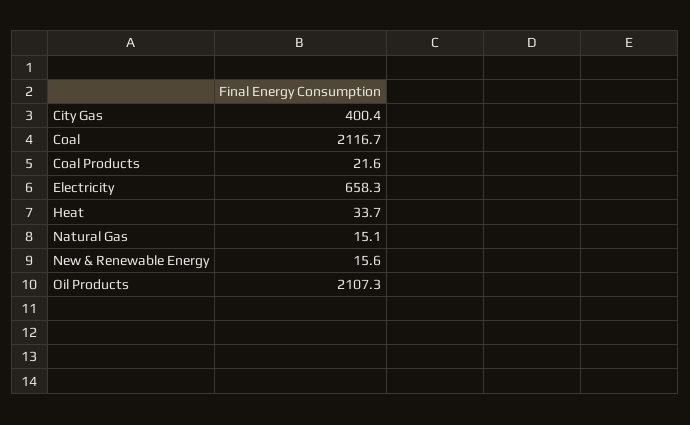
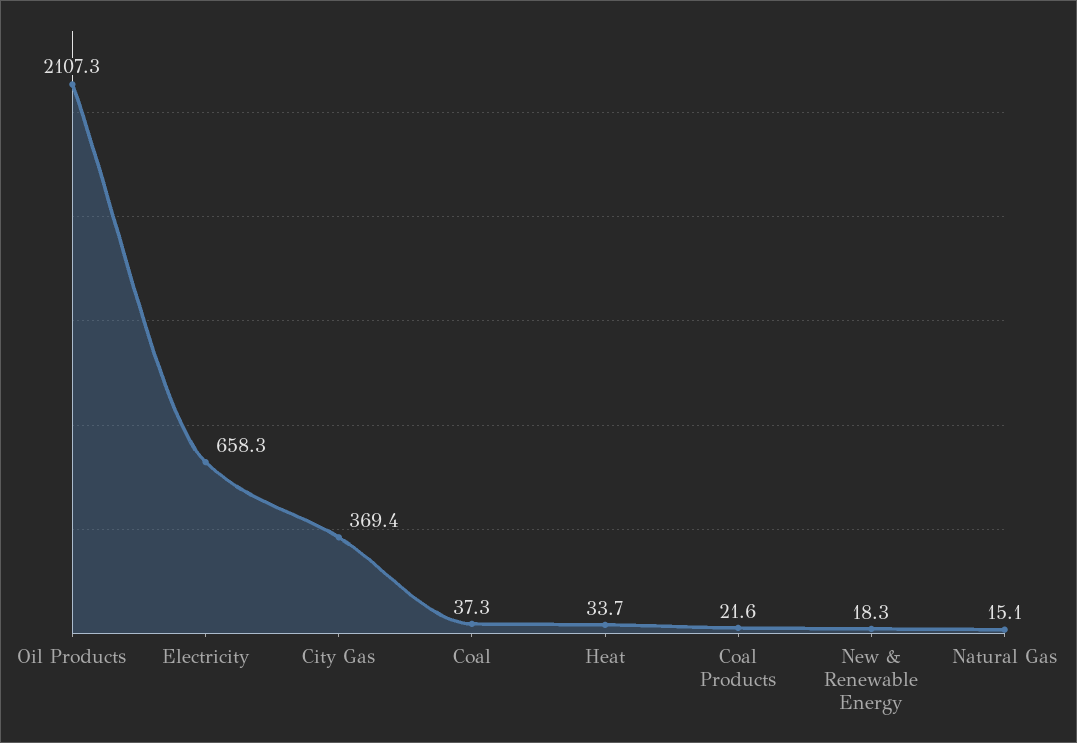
  {
-   "City Gas": 400.4,
+   "City Gas": 369.4,
-   "Coal": 2116.7,
+   "Coal": 37.3,
    "Coal Products": 21.6,
    "Electricity": 658.3,
    "Heat": 33.7,
    "Natural Gas": 15.1,
-   "New & Renewable Energy": 15.6,
+   "New & Renewable Energy": 18.3,
    "Oil Products": 2107.3
  }

